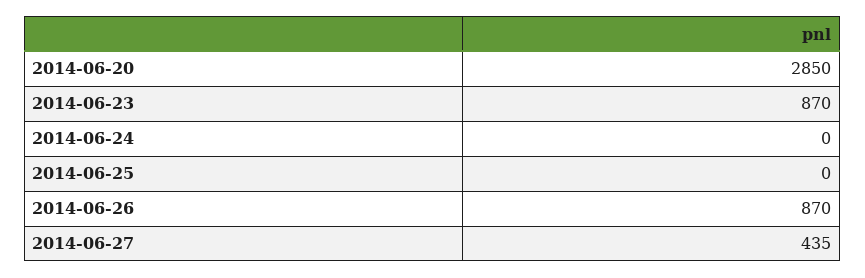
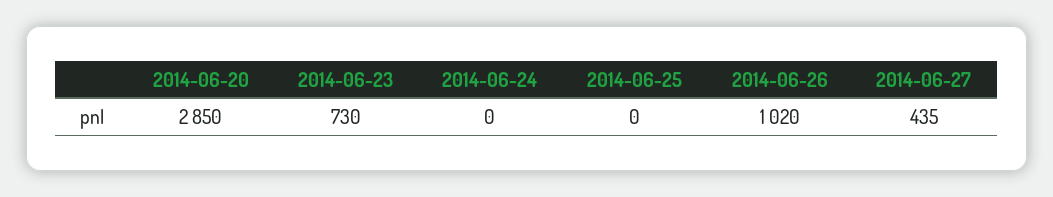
  {
    "2014-06-20": 2850,
-   "2014-06-23": 870,
+   "2014-06-23": 730,
    "2014-06-24": 0,
    "2014-06-25": 0,
-   "2014-06-26": 870,
+   "2014-06-26": 1020,
    "2014-06-27": 435
  }

